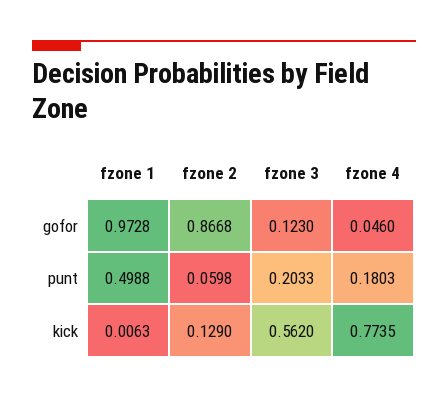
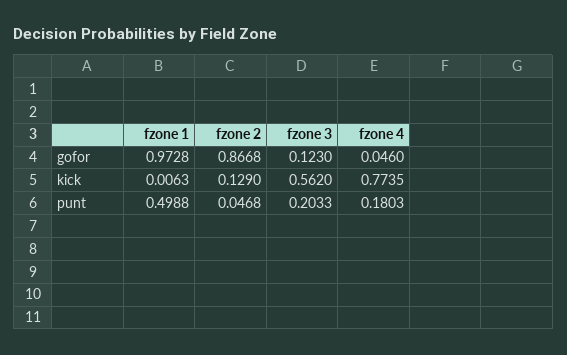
  {
    "fzone 1": {
      "gofor": 0.9728,
      "punt": 0.4988,
      "kick": 0.0063
    },
    "fzone 2": {
      "gofor": 0.8668,
-     "punt": 0.0598,
+     "punt": 0.0468,
      "kick": 0.129
    },
    "fzone 3": {
      "gofor": 0.123,
      "punt": 0.2033,
      "kick": 0.562
    },
    "fzone 4": {
      "gofor": 0.046,
      "punt": 0.1803,
      "kick": 0.7735
    }
  }

